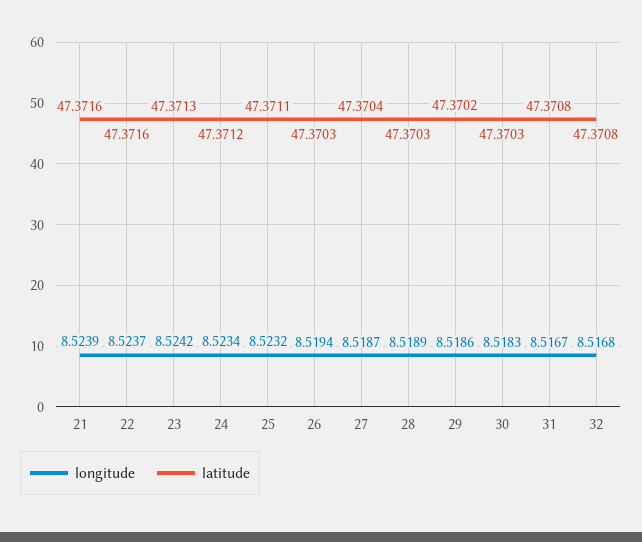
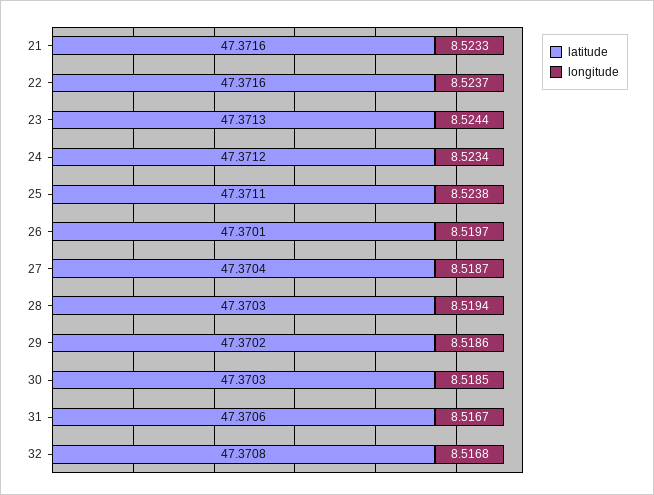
  {
    "longitude": {
-     "21": 8.5239,
+     "21": 8.5233,
      "22": 8.5237,
-     "23": 8.5242,
+     "23": 8.5244,
      "24": 8.5234,
-     "25": 8.5232,
+     "25": 8.5238,
-     "26": 8.5194,
+     "26": 8.5197,
      "27": 8.5187,
-     "28": 8.5189,
+     "28": 8.5194,
      "29": 8.5186,
-     "30": 8.5183,
+     "30": 8.5185,
      "31": 8.5167,
      "32": 8.5168
    },
    "latitude": {
      "21": 47.3716,
      "22": 47.3716,
      "23": 47.3713,
      "24": 47.3712,
      "25": 47.3711,
-     "26": 47.3703,
+     "26": 47.3701,
      "27": 47.3704,
      "28": 47.3703,
      "29": 47.3702,
      "30": 47.3703,
-     "31": 47.3708,
+     "31": 47.3706,
      "32": 47.3708
    }
  }

